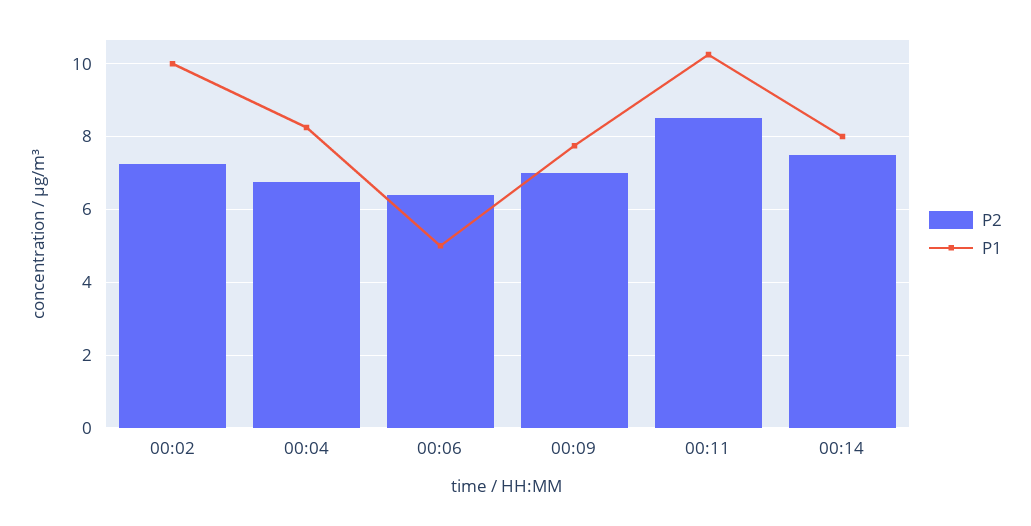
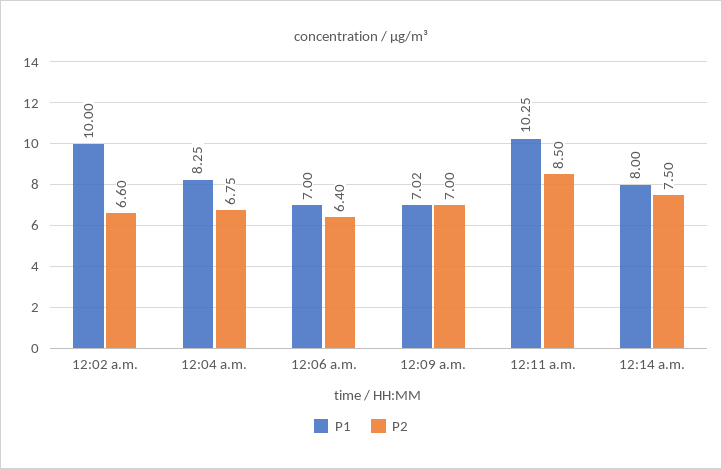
  {
    "P2": {
-     "00:02": 7.2,
+     "00:02": 6.6,
      "00:04": 6.75,
      "00:06": 6.4,
      "00:09": 7,
      "00:11": 8.5,
      "00:14": 7.5
    },
    "P1": {
      "00:02": 10,
      "00:04": 8.25,
-     "00:06": 5,
+     "00:06": 7,
-     "00:09": 7.8,
+     "00:09": 7.02,
      "00:11": 10.25,
      "00:14": 8
    }
  }

